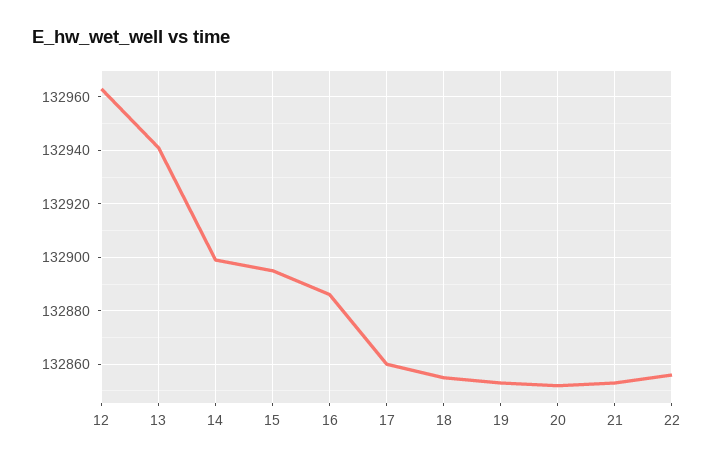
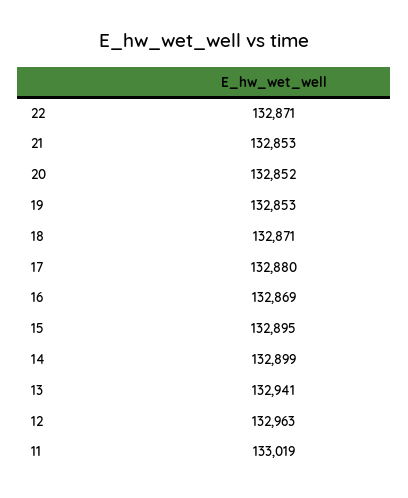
  {
    "12": 132963,
    "13": 132941,
    "14": 132899,
    "15": 132895,
-   "16": 132885,
+   "16": 132869,
-   "17": 132860,
+   "17": 132880,
-   "18": 132855,
+   "18": 132871,
    "19": 132853,
    "20": 132852,
    "21": 132853,
-   "22": 132855
+   "22": 132871,
+   "11": 133019
  }

